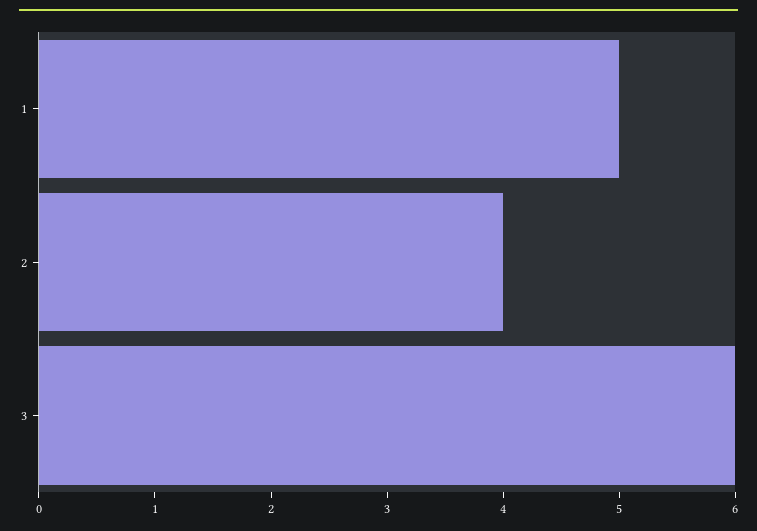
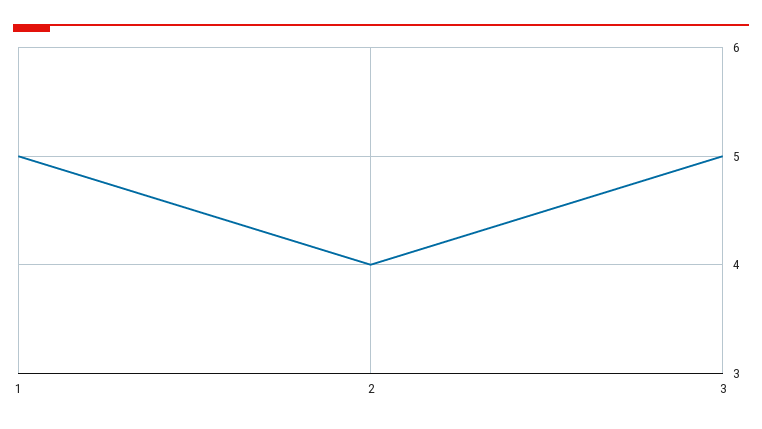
  {
    "1": 5,
    "2": 4,
-   "3": 6
+   "3": 5
  }

